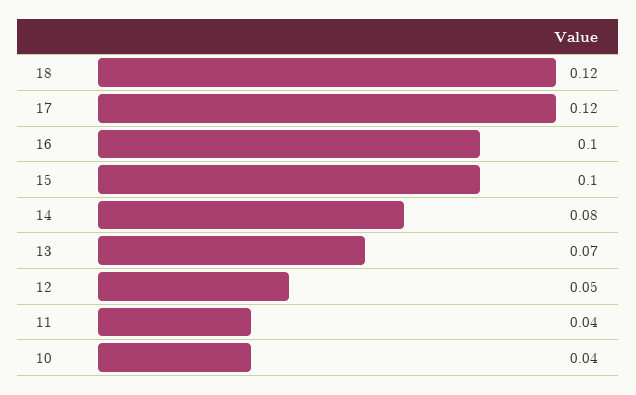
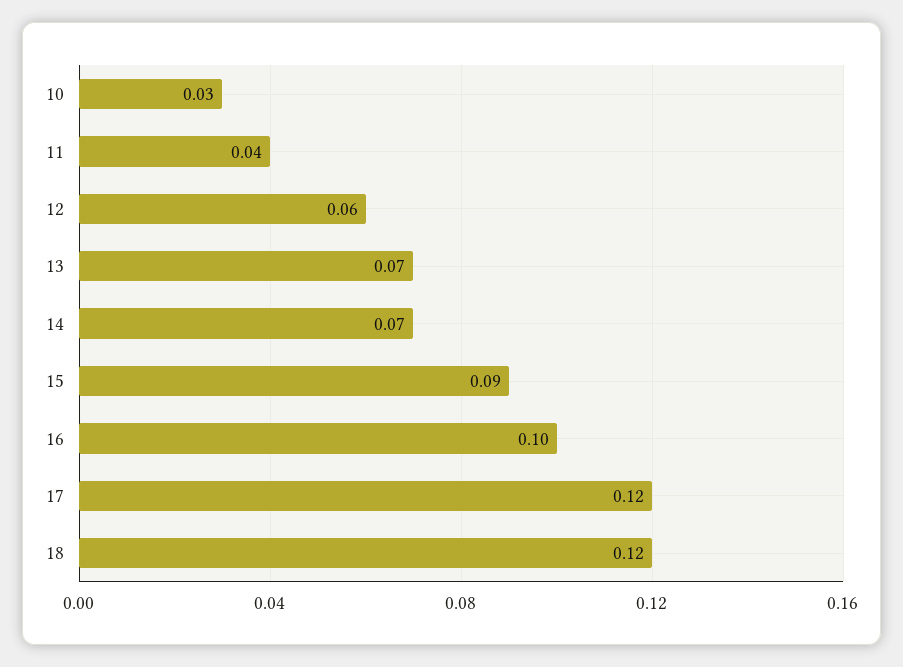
  {
    "18": 0.12,
    "17": 0.12,
    "16": 0.1,
-   "15": 0.1,
+   "15": 0.09,
-   "14": 0.08,
+   "14": 0.07,
    "13": 0.07,
-   "12": 0.05,
+   "12": 0.06,
    "11": 0.04,
-   "10": 0.04
+   "10": 0.03
  }

